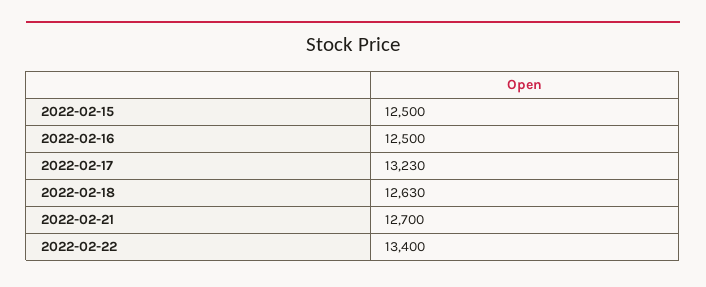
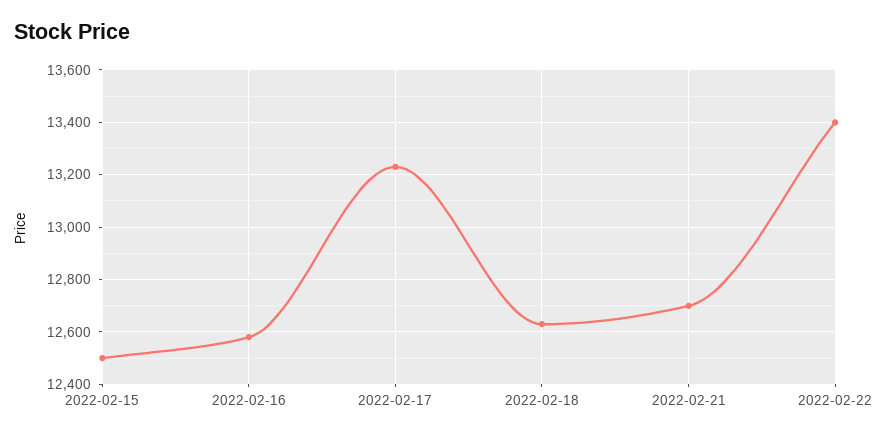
  {
    "2022-02-15": 12500,
-   "2022-02-16": 12500,
+   "2022-02-16": 12575,
    "2022-02-17": 13230,
    "2022-02-18": 12630,
    "2022-02-21": 12700,
    "2022-02-22": 13400
  }

